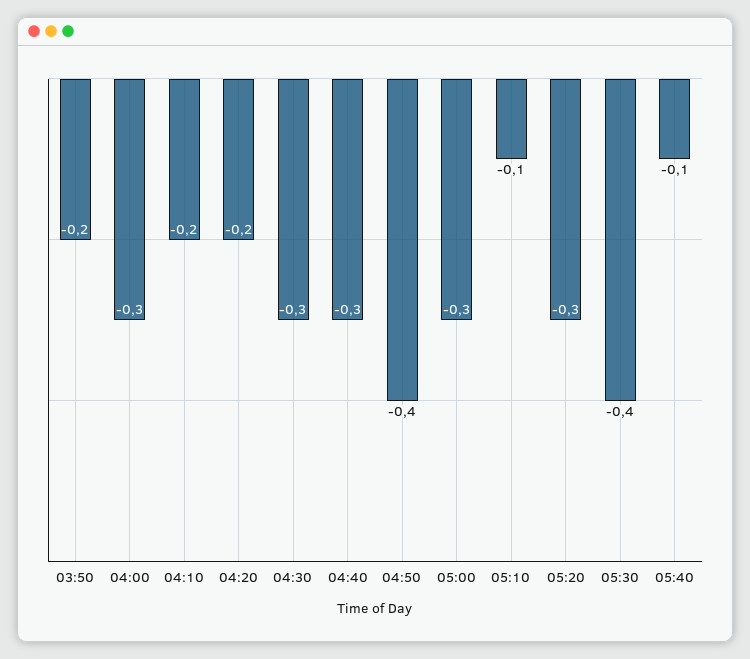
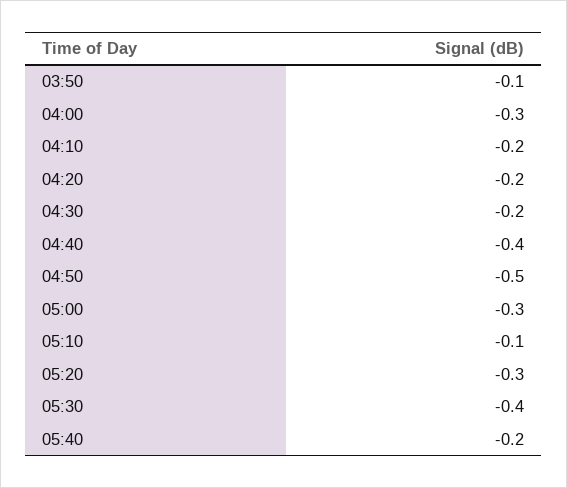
  {
-   "03:50": -0.2,
+   "03:50": -0.1,
    "04:00": -0.3,
    "04:10": -0.2,
    "04:20": -0.2,
-   "04:30": -0.3,
+   "04:30": -0.2,
-   "04:40": -0.3,
+   "04:40": -0.4,
-   "04:50": -0.4,
+   "04:50": -0.5,
    "05:00": -0.3,
    "05:10": -0.1,
    "05:20": -0.3,
    "05:30": -0.4,
-   "05:40": -0.1
+   "05:40": -0.2
  }

